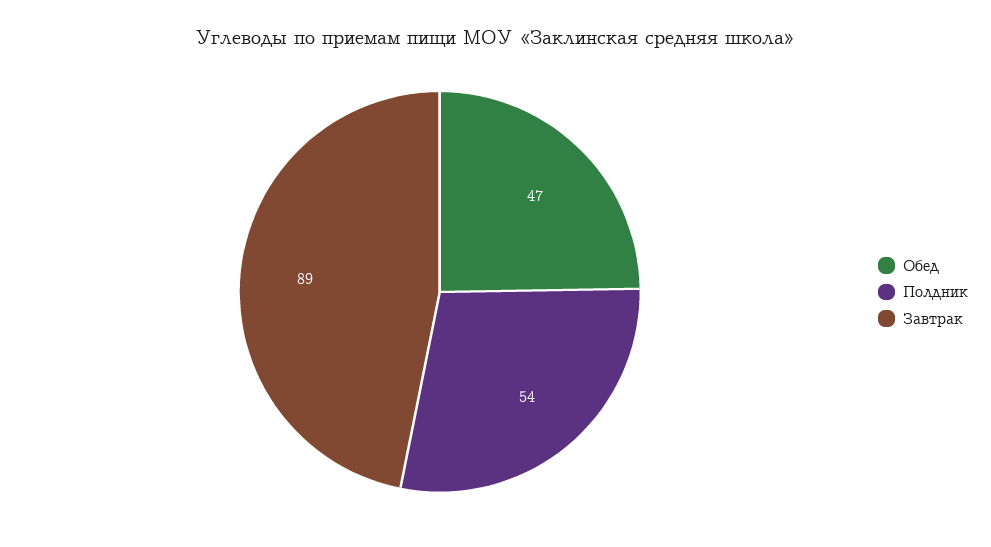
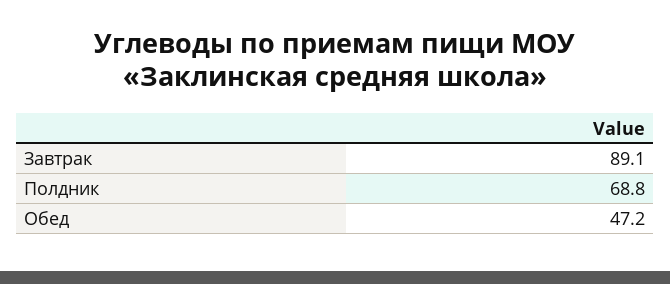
  {
    "Обед": 47.2,
-   "Полдник": 54,
+   "Полдник": 68.8,
    "Завтрак": 89.1
  }

